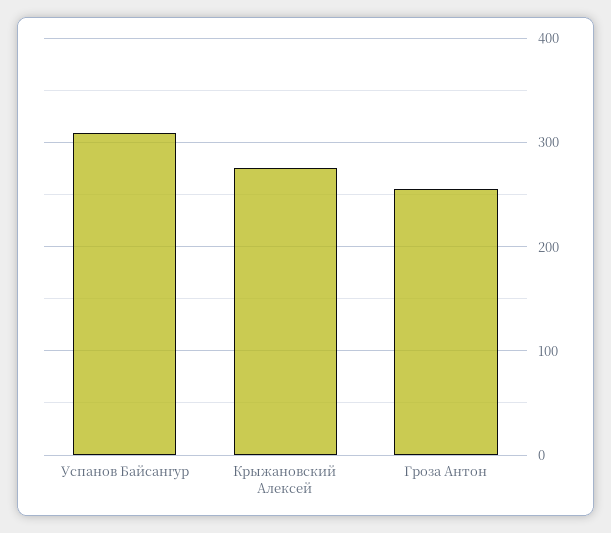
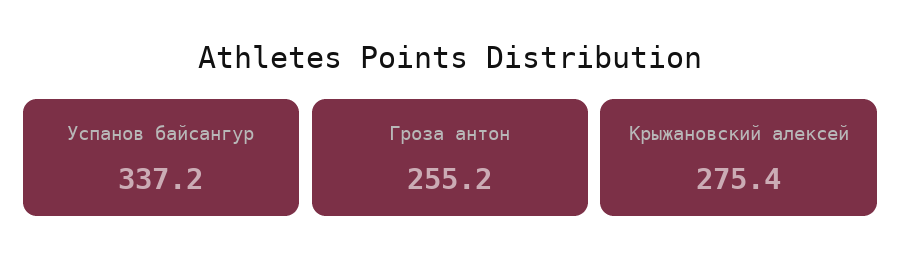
  {
-   "Успанов Байсангур": 310,
+   "Успанов Байсангур": 337.2,
    "Крыжановский Алексей": 275.4,
    "Гроза Антон": 255.2
  }

